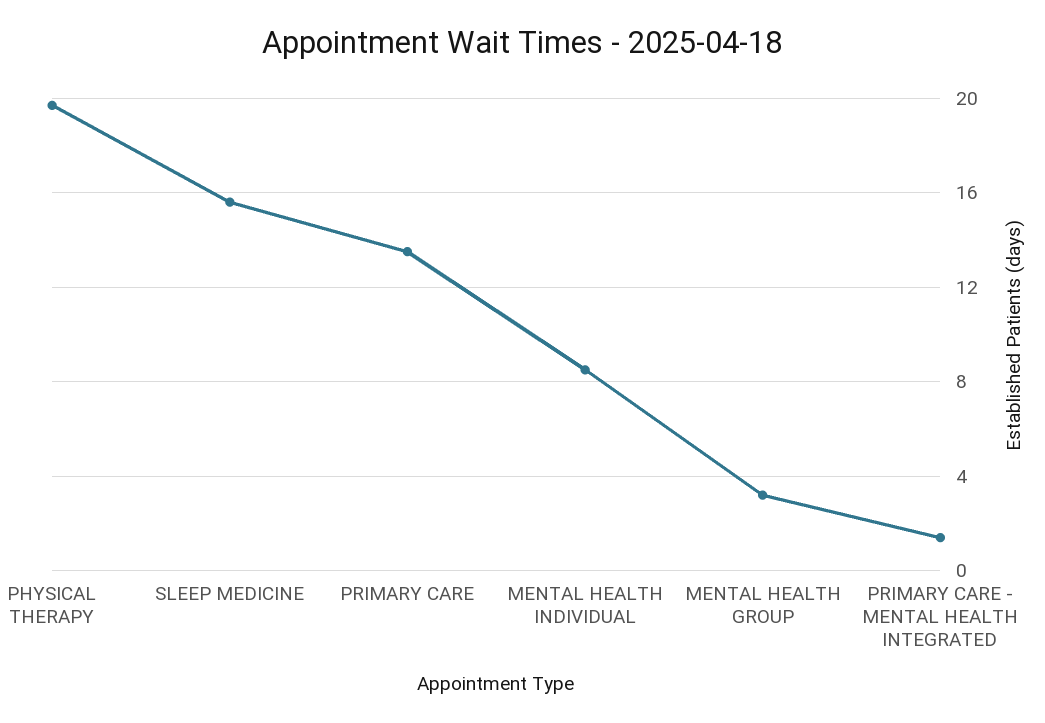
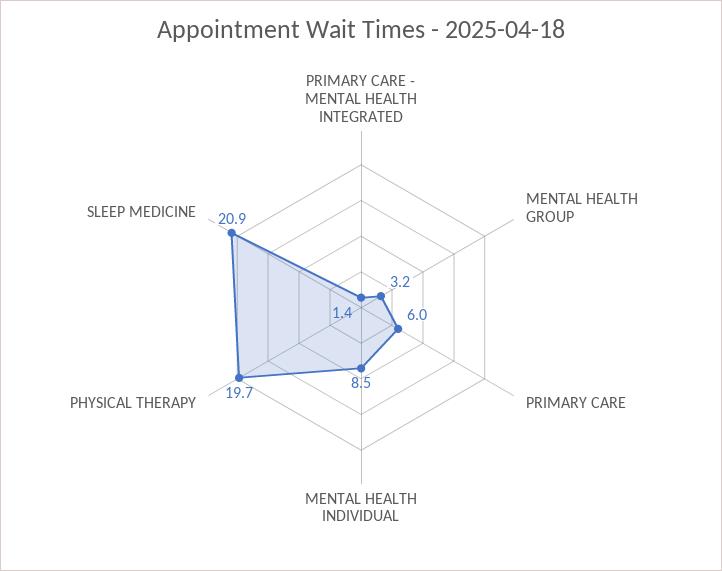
  {
    "PHYSICAL THERAPY": 19.7,
-   "SLEEP MEDICINE": 15.5,
+   "SLEEP MEDICINE": 20.9,
-   "PRIMARY CARE": 13.5,
+   "PRIMARY CARE": 6,
    "MENTAL HEALTH INDIVIDUAL": 8.5,
    "MENTAL HEALTH GROUP": 3.2,
    "PRIMARY CARE - MENTAL HEALTH INTEGRATED": 1.4
  }

